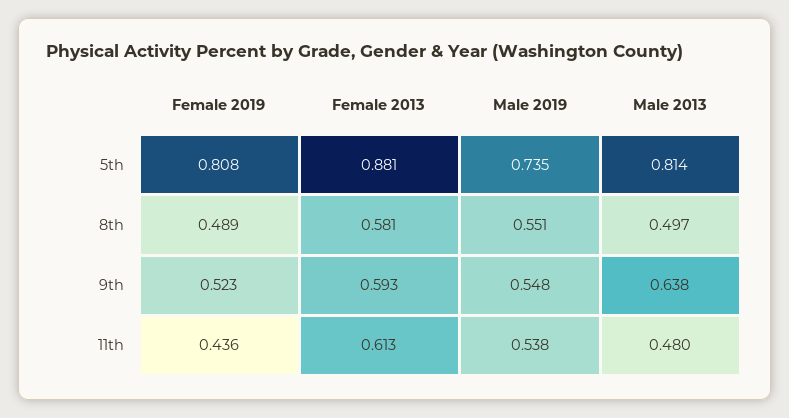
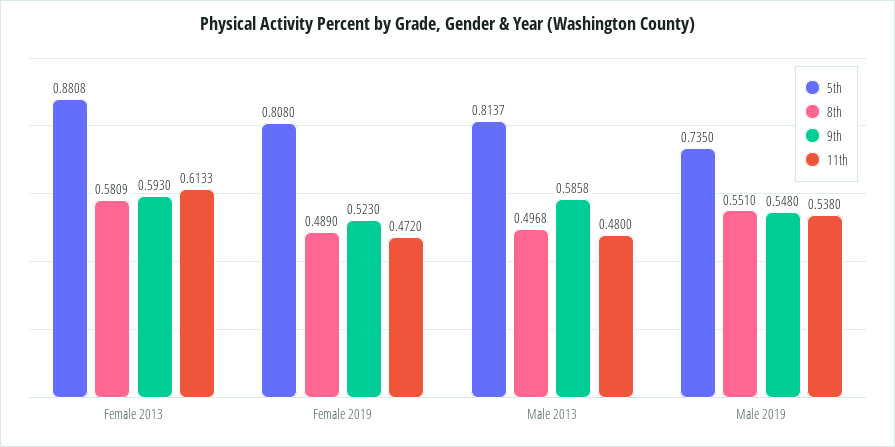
  {
    "5th": {
      "Female 2019": 0.808,
      "Female 2013": 0.8808,
      "Male 2019": 0.735,
      "Male 2013": 0.8137
    },
    "8th": {
      "Female 2019": 0.489,
      "Female 2013": 0.5809,
      "Male 2019": 0.551,
      "Male 2013": 0.4968
    },
    "9th": {
      "Female 2019": 0.523,
      "Female 2013": 0.593,
      "Male 2019": 0.548,
-     "Male 2013": 0.638
+     "Male 2013": 0.5858
    },
    "11th": {
-     "Female 2019": 0.436,
+     "Female 2019": 0.472,
      "Female 2013": 0.6133,
      "Male 2019": 0.538,
      "Male 2013": 0.48
    }
  }

